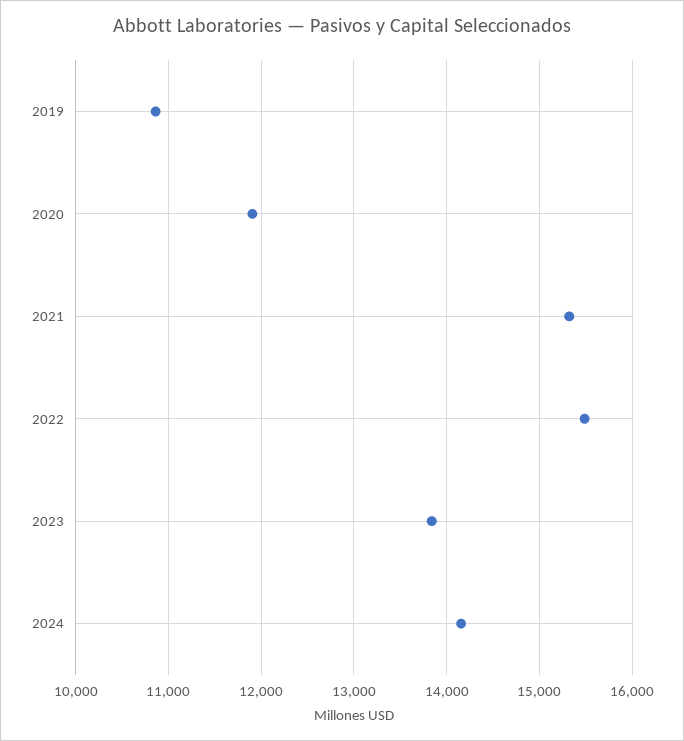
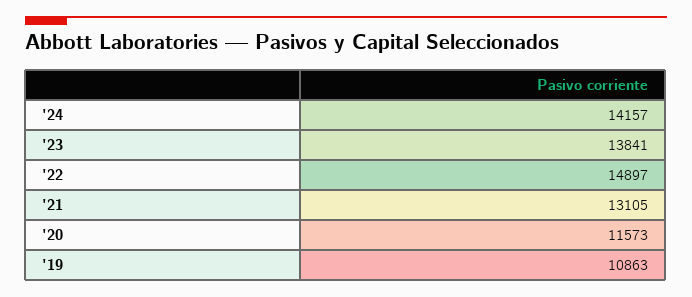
  {
    "2019": 10863,
-   "2020": 11900,
+   "2020": 11573,
-   "2021": 15300,
+   "2021": 13105,
-   "2022": 15500,
+   "2022": 14897,
    "2023": 13841,
    "2024": 14157
  }

